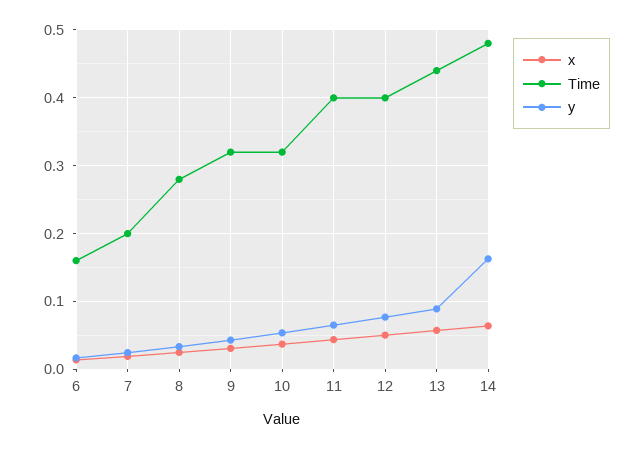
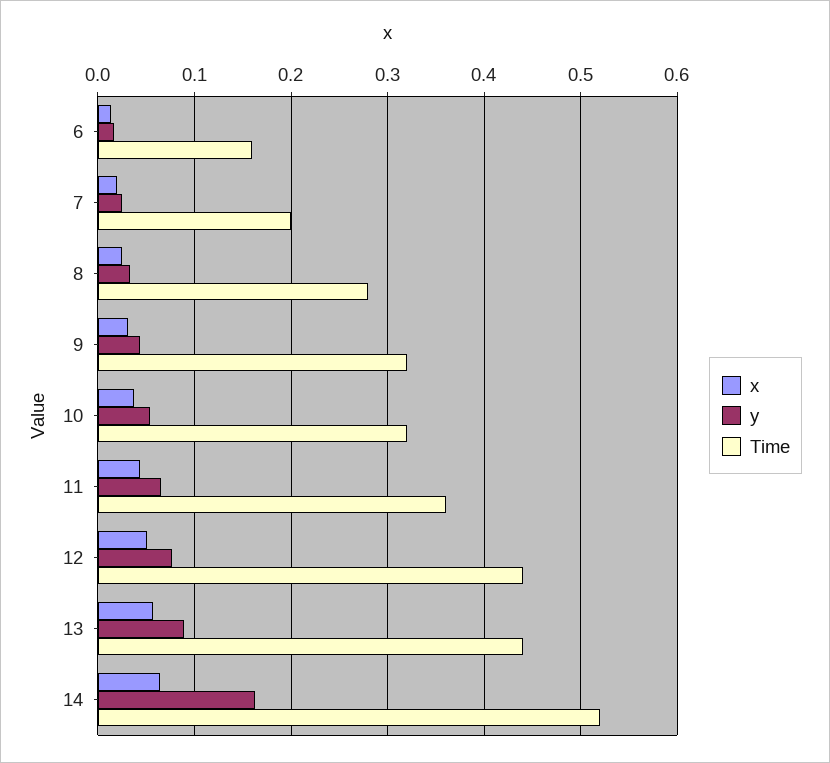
  {
    "x": {
      "6": 0.01,
      "7": 0.02,
      "8": 0.03,
      "9": 0.03,
      "10": 0.04,
      "11": 0.04,
      "12": 0.05,
      "13": 0.06,
      "14": 0.06
    },
    "Time": {
      "6": 0.16,
      "7": 0.2,
      "8": 0.28,
      "9": 0.32,
      "10": 0.32,
-     "11": 0.4,
+     "11": 0.36,
-     "12": 0.4,
+     "12": 0.44,
      "13": 0.44,
-     "14": 0.48
+     "14": 0.52
    },
    "y": {
      "6": 0.02,
      "7": 0.02,
      "8": 0.03,
      "9": 0.04,
      "10": 0.05,
      "11": 0.07,
      "12": 0.08,
      "13": 0.09,
      "14": 0.16
    }
  }

